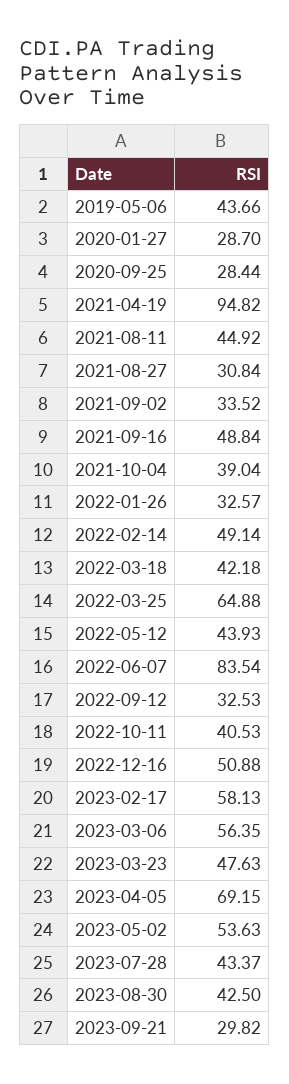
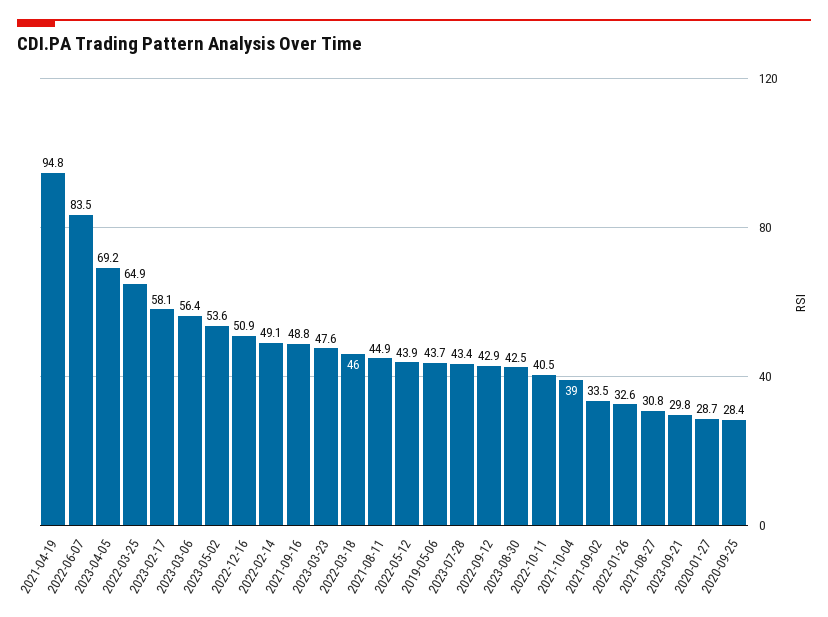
  {
    "2019-05-06": 43.66,
    "2020-01-27": 28.7,
    "2020-09-25": 28.44,
    "2021-04-19": 94.82,
    "2021-08-11": 44.92,
    "2021-08-27": 30.84,
    "2021-09-02": 33.52,
    "2021-09-16": 48.84,
    "2021-10-04": 39.04,
    "2022-01-26": 32.57,
    "2022-02-14": 49.14,
-   "2022-03-18": 42.18,
+   "2022-03-18": 46,
    "2022-03-25": 64.88,
    "2022-05-12": 43.93,
    "2022-06-07": 83.54,
-   "2022-09-12": 32.53,
+   "2022-09-12": 42.9,
    "2022-10-11": 40.53,
    "2022-12-16": 50.88,
    "2023-02-17": 58.13,
    "2023-03-06": 56.35,
    "2023-03-23": 47.63,
    "2023-04-05": 69.15,
    "2023-05-02": 53.63,
    "2023-07-28": 43.37,
    "2023-08-30": 42.5,
    "2023-09-21": 29.82
  }

